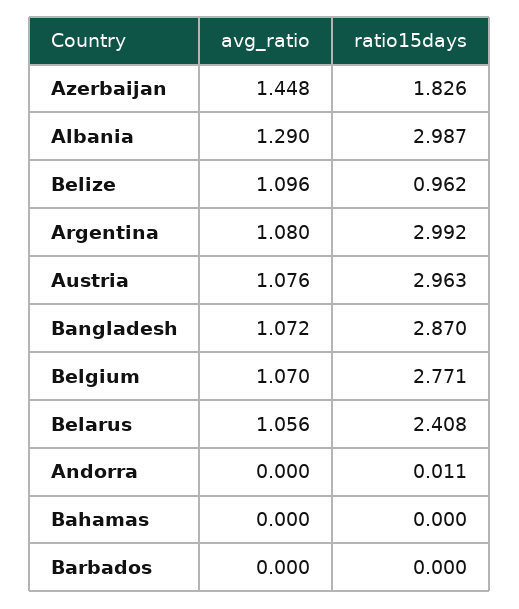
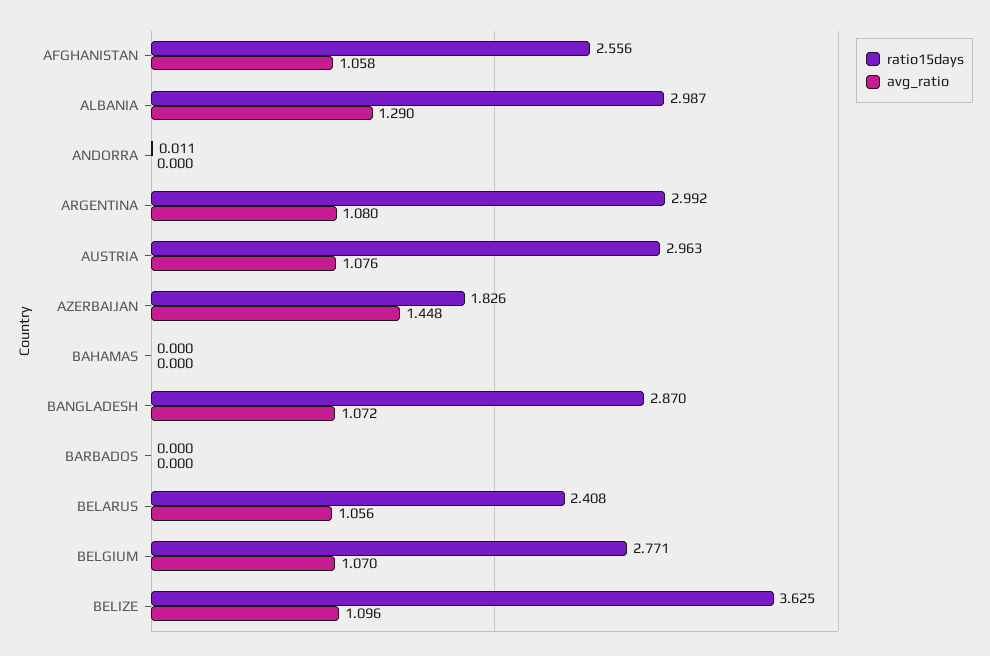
  {
    "avg_ratio": {
      "Azerbaijan": 1.448,
      "Albania": 1.29,
      "Belize": 1.096,
      "Argentina": 1.08,
      "Austria": 1.076,
      "Bangladesh": 1.072,
      "Belgium": 1.07,
      "Belarus": 1.056,
      "Andorra": 0,
      "Bahamas": 0,
-     "Barbados": 0
+     "Barbados": 0,
+     "AFGHANISTAN": 1.058
    },
    "ratio15days": {
      "Azerbaijan": 1.826,
      "Albania": 2.987,
-     "Belize": 0.962,
+     "Belize": 3.625,
      "Argentina": 2.992,
      "Austria": 2.963,
      "Bangladesh": 2.87,
      "Belgium": 2.771,
      "Belarus": 2.408,
      "Andorra": 0.011,
      "Bahamas": 0,
-     "Barbados": 0
+     "Barbados": 0,
+     "AFGHANISTAN": 2.556
    }
  }

